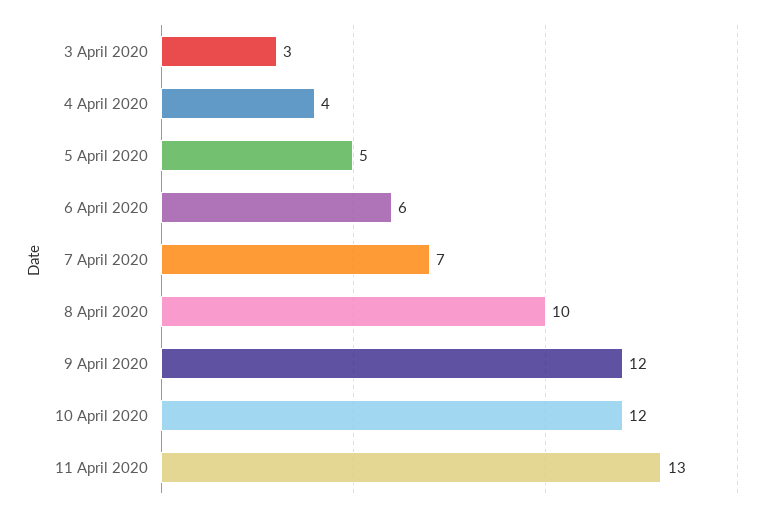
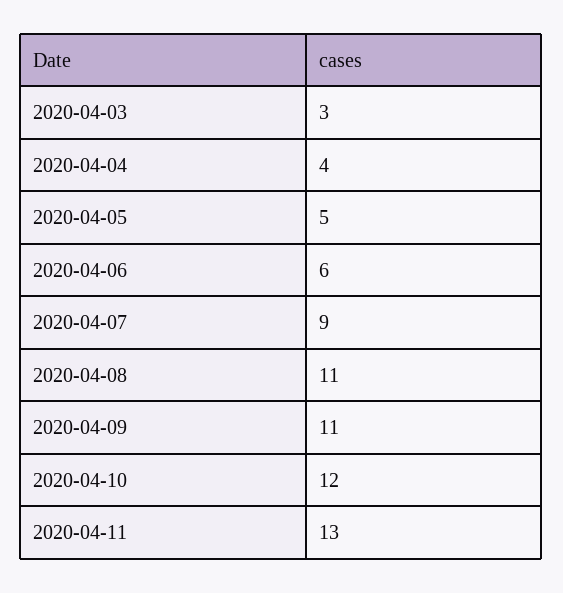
  {
    "3 April 2020": 3,
    "4 April 2020": 4,
    "5 April 2020": 5,
    "6 April 2020": 6,
-   "7 April 2020": 7,
+   "7 April 2020": 9,
-   "8 April 2020": 10,
+   "8 April 2020": 11,
-   "9 April 2020": 12,
+   "9 April 2020": 11,
    "10 April 2020": 12,
    "11 April 2020": 13
  }

